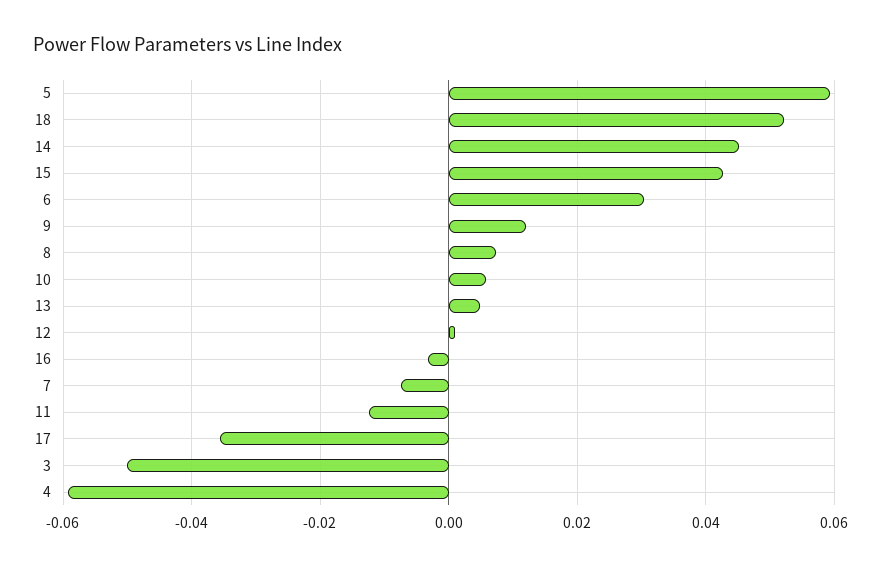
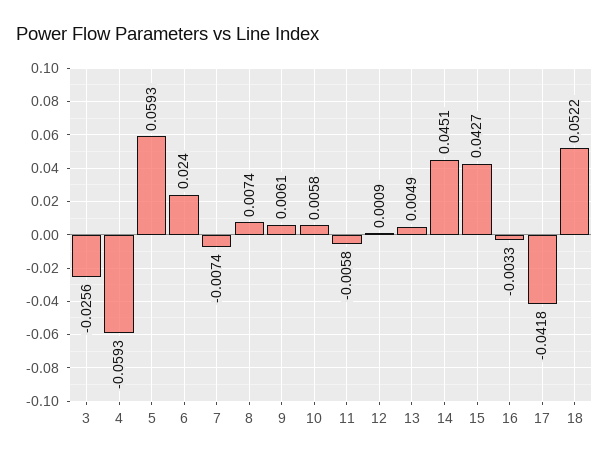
  {
    "5": 0.0593,
    "18": 0.0522,
    "14": 0.0451,
    "15": 0.0427,
-   "6": 0.03,
+   "6": 0.024,
-   "9": 0.012,
+   "9": 0.0061,
    "8": 0.0074,
    "10": 0.0058,
    "13": 0.0049,
    "12": 0.0009,
    "16": -0.0033,
    "7": -0.0074,
-   "11": -0.012,
+   "11": -0.0058,
-   "17": -0.036,
+   "17": -0.0418,
-   "3": -0.05,
+   "3": -0.0256,
    "4": -0.0593
  }

